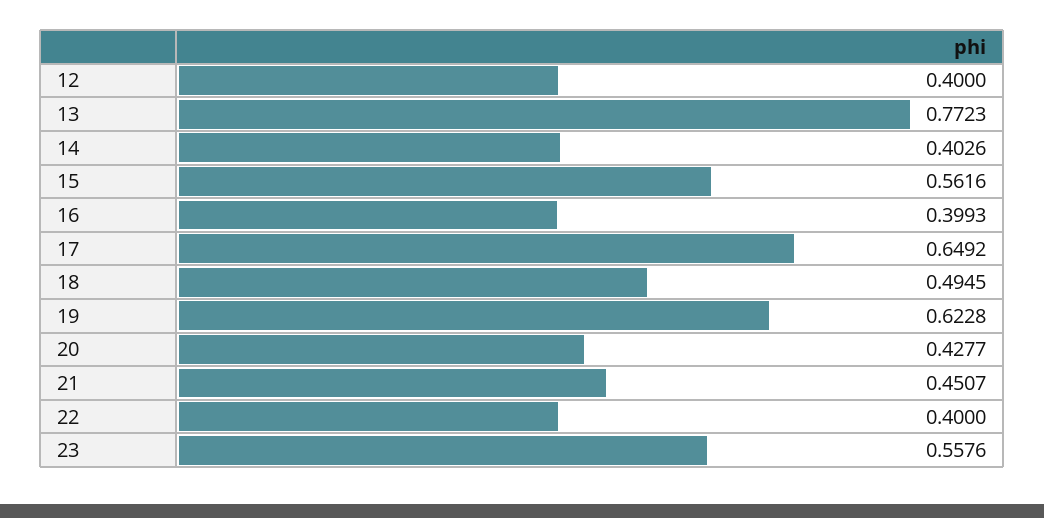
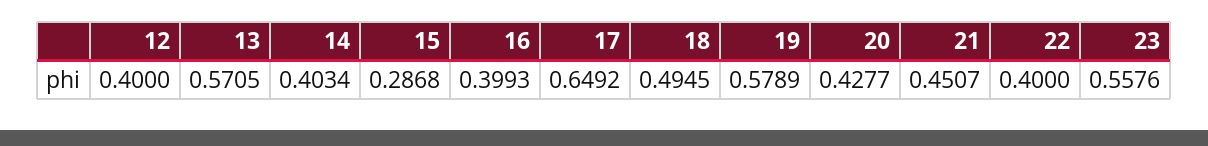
  {
    "12": 0.4,
-   "13": 0.7723,
+   "13": 0.5705,
-   "14": 0.4026,
+   "14": 0.4034,
-   "15": 0.5616,
+   "15": 0.2868,
    "16": 0.3993,
    "17": 0.6492,
    "18": 0.4945,
-   "19": 0.6228,
+   "19": 0.5789,
    "20": 0.4277,
    "21": 0.4507,
    "22": 0.4,
    "23": 0.5576
  }

